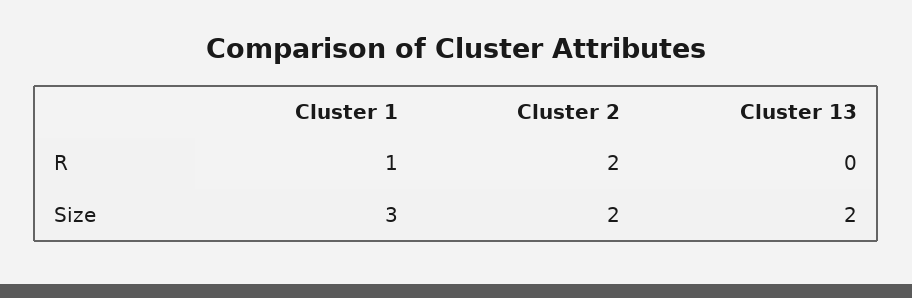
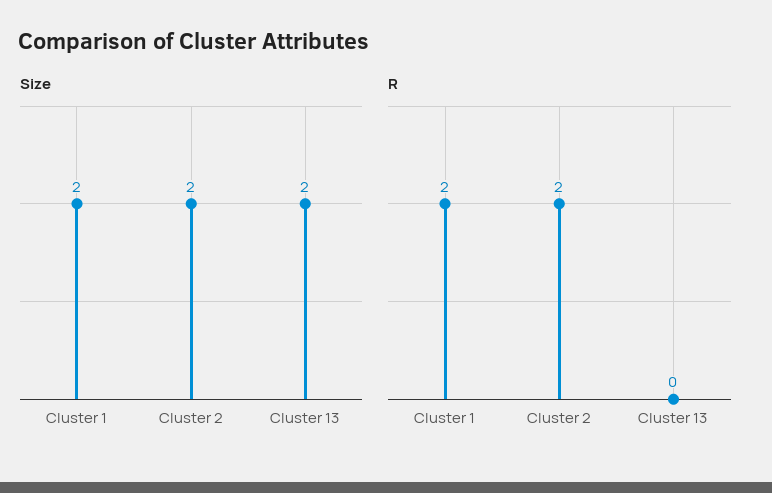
  {
    "R": {
-     "Cluster 1": 1,
+     "Cluster 1": 2,
      "Cluster 2": 2,
      "Cluster 13": 0
    },
    "Size": {
-     "Cluster 1": 3,
+     "Cluster 1": 2,
      "Cluster 2": 2,
      "Cluster 13": 2
    }
  }

